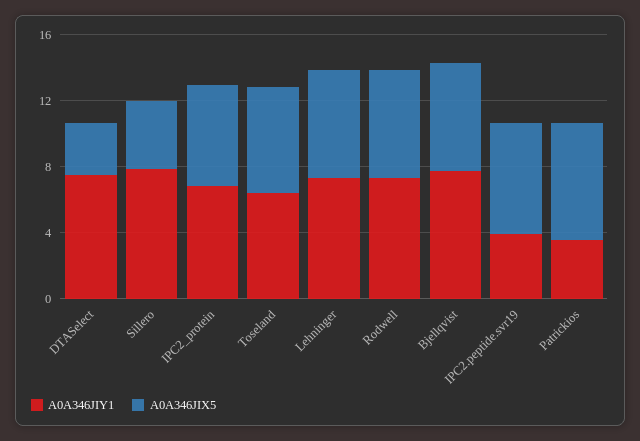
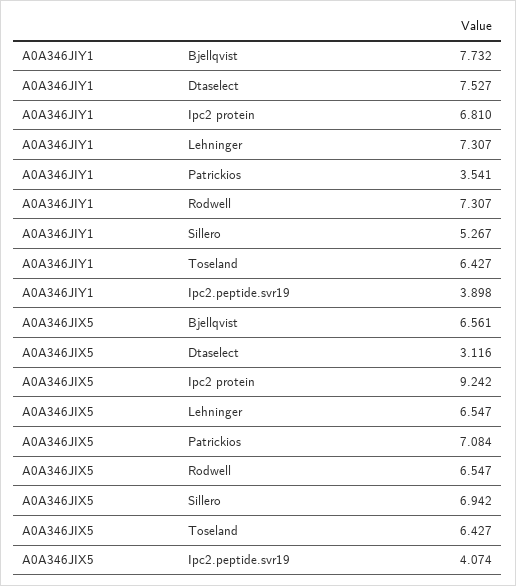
  {
    "A0A346JIY1": {
      "DTASelect": 7.527,
-     "Sillero": 8,
+     "Sillero": 5.267,
      "IPC2_protein": 6.81,
      "Toseland": 6.427,
      "Lehninger": 7.307,
      "Rodwell": 7.307,
      "Bjellqvist": 7.732,
      "IPC2.peptide.svr19": 3.898,
      "Patrickios": 3.541
    },
    "A0A346JIX5": {
      "DTASelect": 3.116,
-     "Sillero": 4,
+     "Sillero": 6.942,
-     "IPC2_protein": 6,
+     "IPC2_protein": 9.242,
      "Toseland": 6.427,
      "Lehninger": 6.547,
      "Rodwell": 6.547,
      "Bjellqvist": 6.561,
-     "IPC2.peptide.svr19": 7,
+     "IPC2.peptide.svr19": 4.074,
      "Patrickios": 7.084
    }
  }

